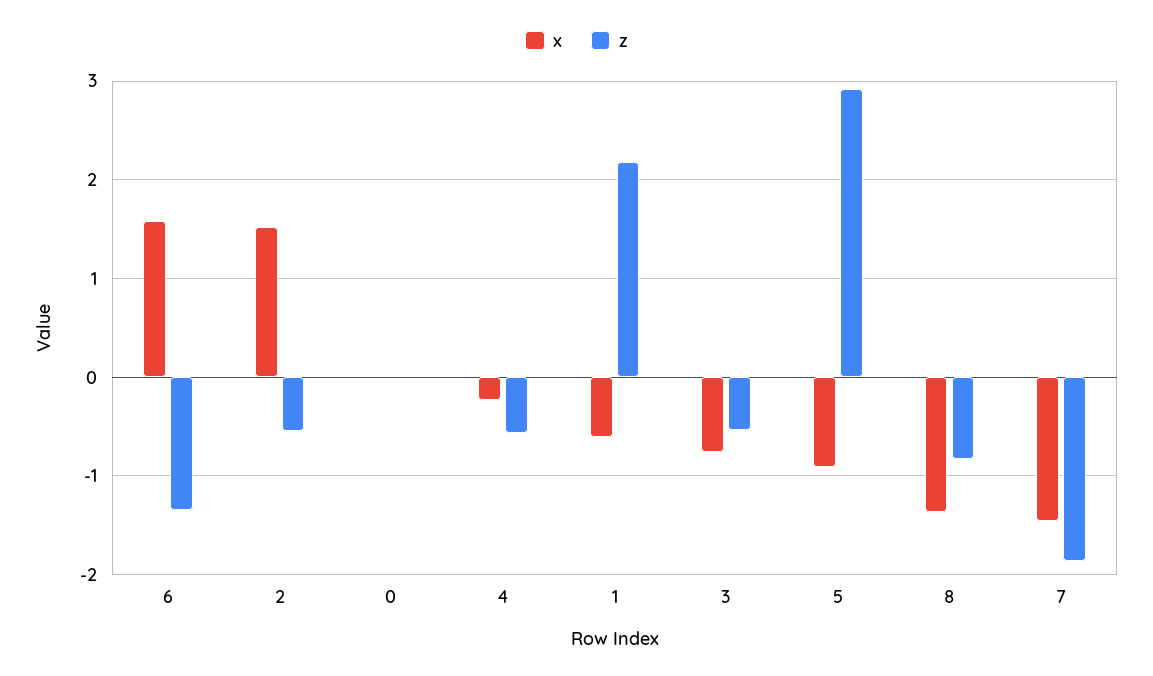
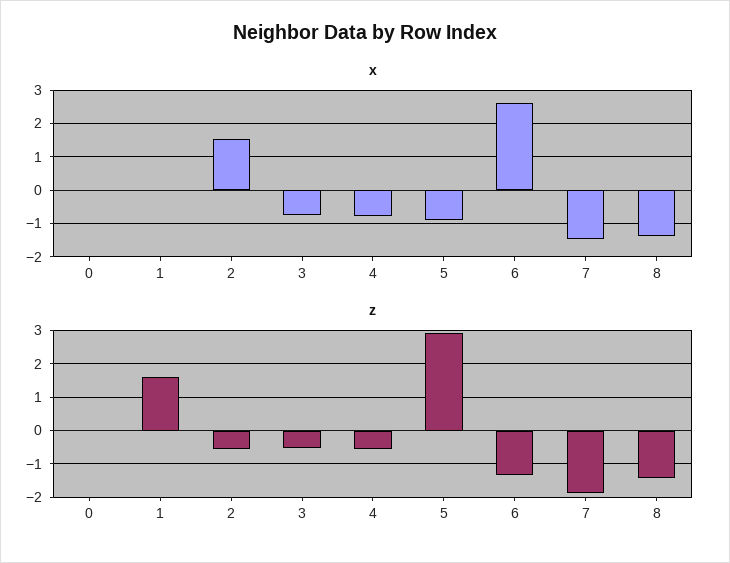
  {
    "x": {
-     "6": 1.6,
+     "6": 2.6,
      "2": 1.5,
      "0": 0,
-     "4": -0.2,
+     "4": -0.8,
-     "1": -0.6,
+     "1": 0,
      "3": -0.8,
      "5": -0.9,
      "8": -1.4,
      "7": -1.5
    },
    "z": {
      "6": -1.3,
      "2": -0.5,
      "0": 0,
      "4": -0.6,
-     "1": 2.2,
+     "1": 1.6,
      "3": -0.5,
      "5": 2.9,
-     "8": -0.8,
+     "8": -1.4,
      "7": -1.9
    }
  }

